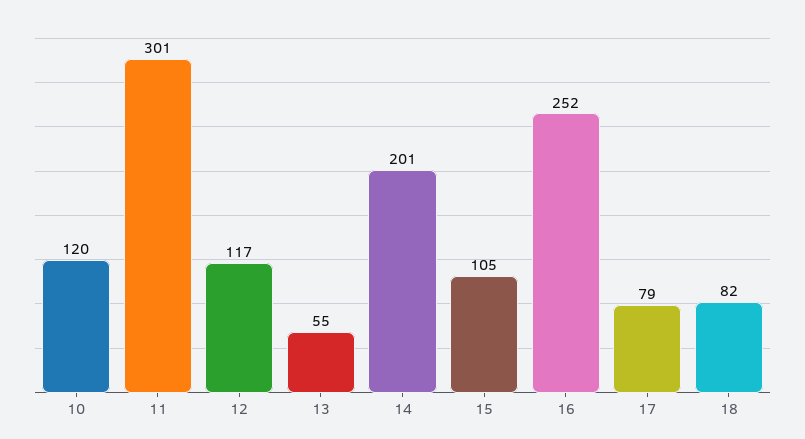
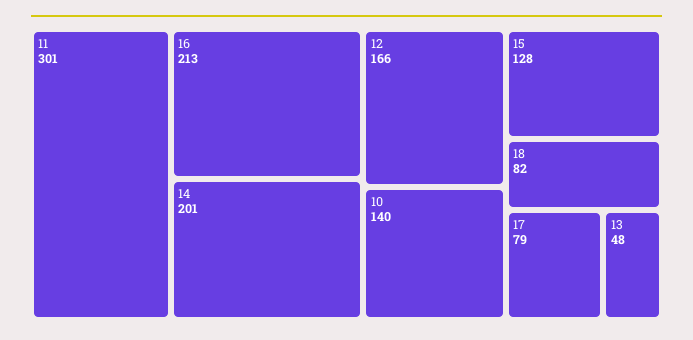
  {
-   "10": 120,
+   "10": 140,
    "11": 301,
-   "12": 117,
+   "12": 166,
-   "13": 55,
+   "13": 48,
    "14": 201,
-   "15": 105,
+   "15": 128,
-   "16": 252,
+   "16": 213,
    "17": 79,
    "18": 82
  }

